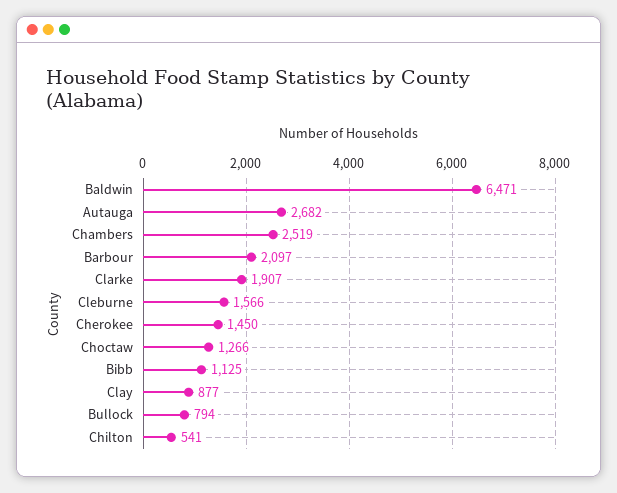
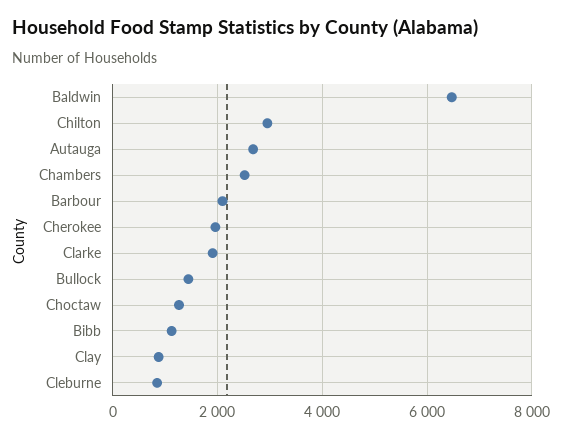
  {
    "Baldwin": 6471,
    "Autauga": 2682,
    "Chambers": 2519,
    "Barbour": 2097,
    "Clarke": 1907,
-   "Cleburne": 1566,
+   "Cleburne": 800,
-   "Cherokee": 1450,
+   "Cherokee": 2000,
    "Choctaw": 1266,
    "Bibb": 1125,
    "Clay": 877,
-   "Bullock": 794,
+   "Bullock": 1400,
-   "Chilton": 541
+   "Chilton": 3000
  }

